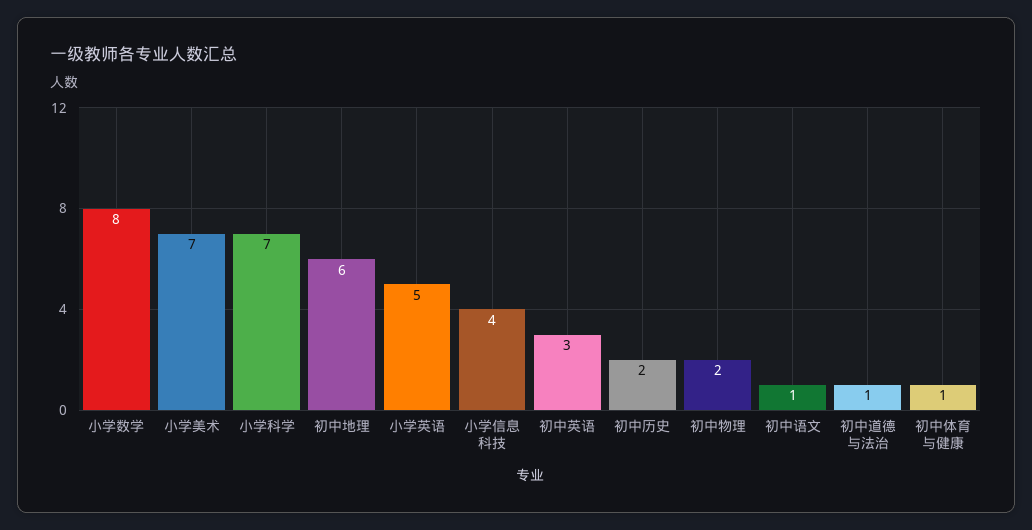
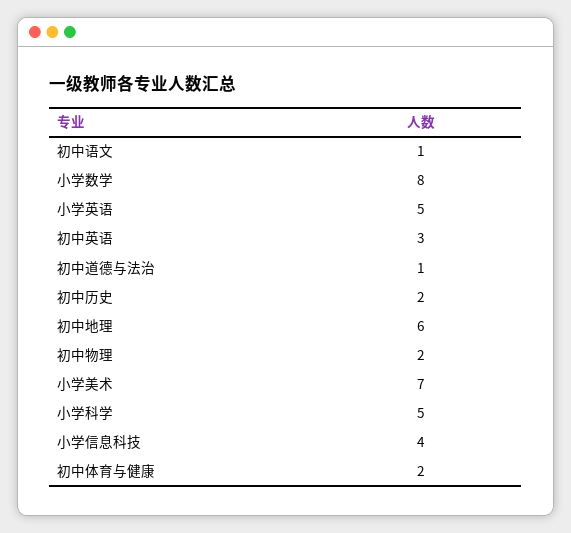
  {
    "小学数学": 8,
    "小学美术": 7,
-   "小学科学": 7,
+   "小学科学": 5,
    "初中地理": 6,
    "小学英语": 5,
    "小学信息科技": 4,
    "初中英语": 3,
    "初中历史": 2,
    "初中物理": 2,
    "初中语文": 1,
    "初中道德与法治": 1,
-   "初中体育与健康": 1
+   "初中体育与健康": 2
  }

